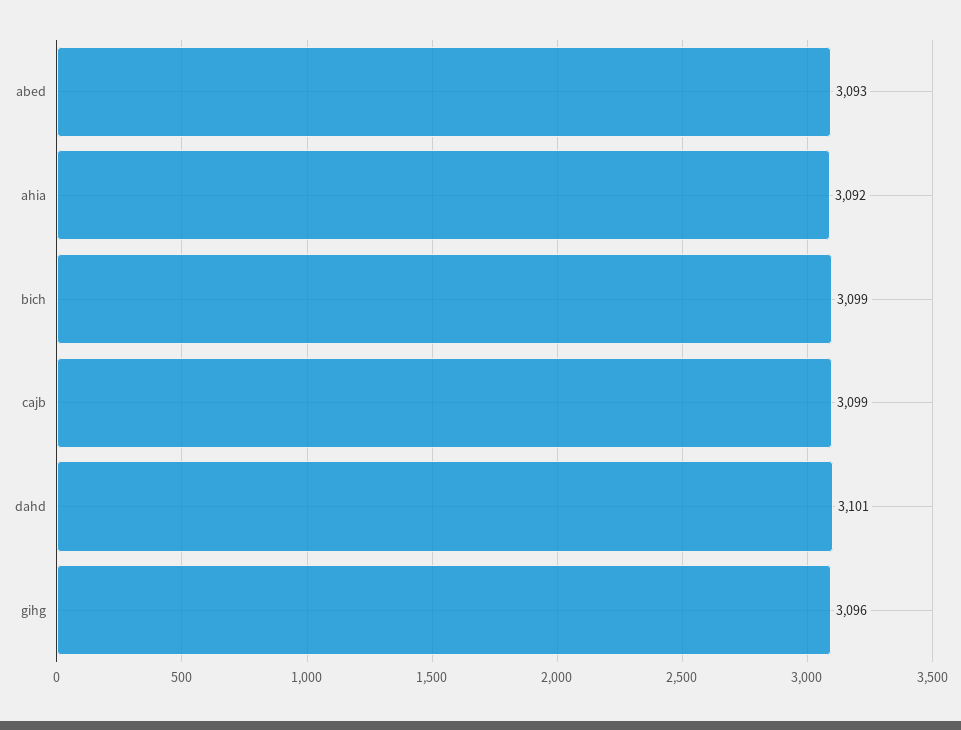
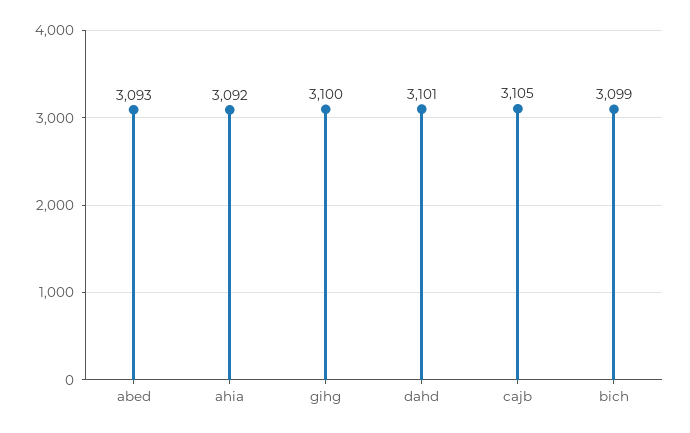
  {
    "abed": 3093,
    "ahia": 3092,
    "bich": 3099,
-   "cajb": 3099,
+   "cajb": 3105,
    "dahd": 3101,
-   "gihg": 3096
+   "gihg": 3100
  }

